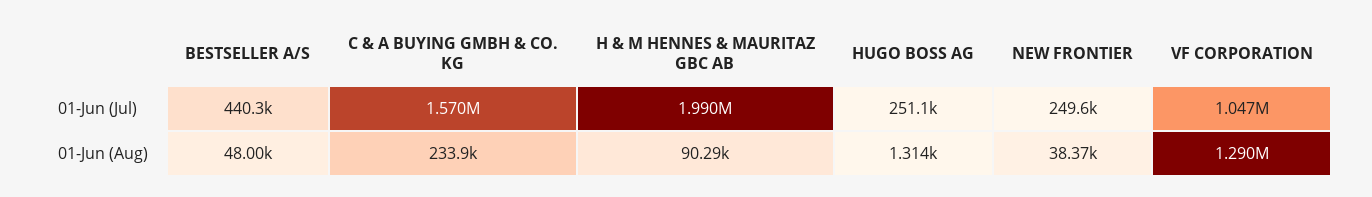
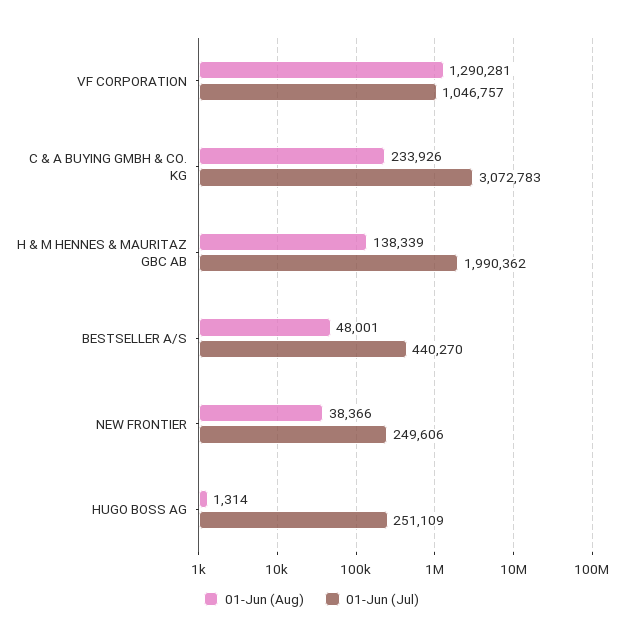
  {
    "01-Jun (Jul)": {
      "BESTSELLER A/S": 440270,
-     "C & A BUYING GMBH & CO. KG": 1570000,
+     "C & A BUYING GMBH & CO. KG": 3072783,
      "H & M HENNES & MAURITAZ GBC AB": 1990362,
      "HUGO BOSS AG": 251109,
      "NEW FRONTIER": 249606,
      "VF CORPORATION": 1046757
    },
    "01-Jun (Aug)": {
      "BESTSELLER A/S": 48001,
      "C & A BUYING GMBH & CO. KG": 233926,
-     "H & M HENNES & MAURITAZ GBC AB": 90290,
+     "H & M HENNES & MAURITAZ GBC AB": 138339,
      "HUGO BOSS AG": 1314,
      "NEW FRONTIER": 38366,
      "VF CORPORATION": 1290281
    }
  }

